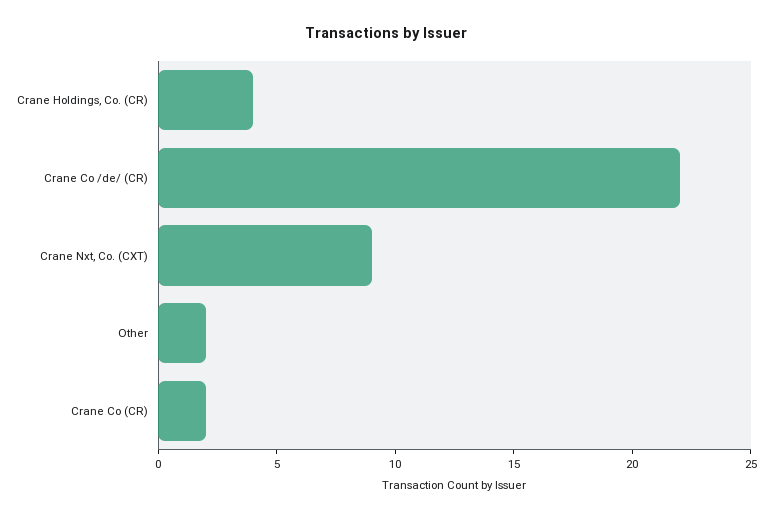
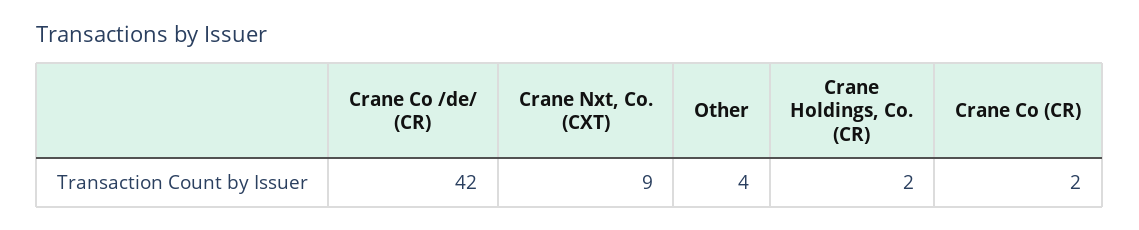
  {
-   "Crane Holdings, Co. (CR)": 4,
+   "Crane Holdings, Co. (CR)": 2,
-   "Crane Co /de/ (CR)": 22,
+   "Crane Co /de/ (CR)": 42,
    "Crane Nxt, Co. (CXT)": 9,
-   "Other": 2,
+   "Other": 4,
    "Crane Co (CR)": 2
  }

